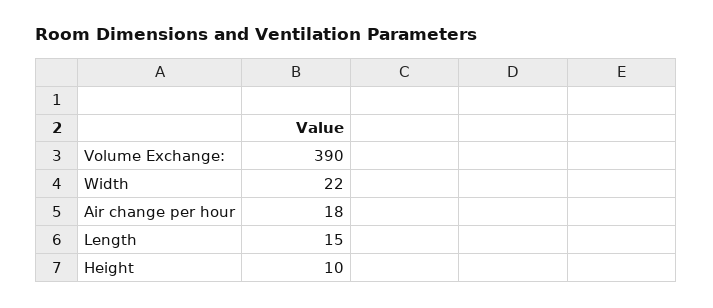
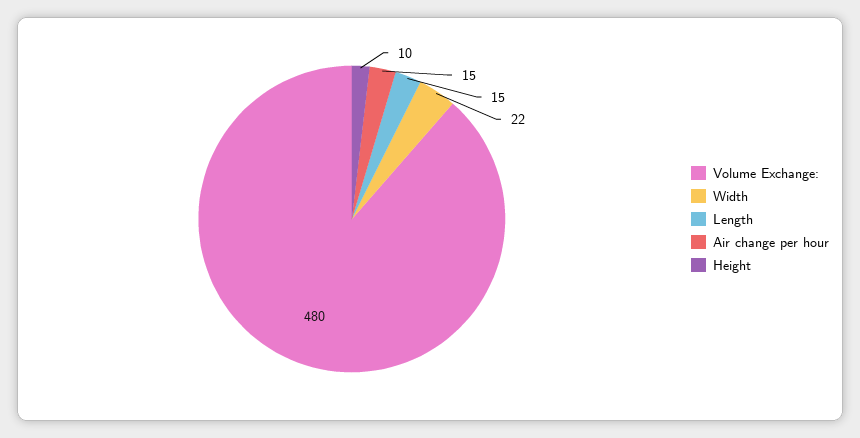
  {
-   "Volume Exchange:": 390,
+   "Volume Exchange:": 480,
    "Width": 22,
-   "Air change per hour": 18,
+   "Air change per hour": 15,
    "Length": 15,
    "Height": 10
  }

